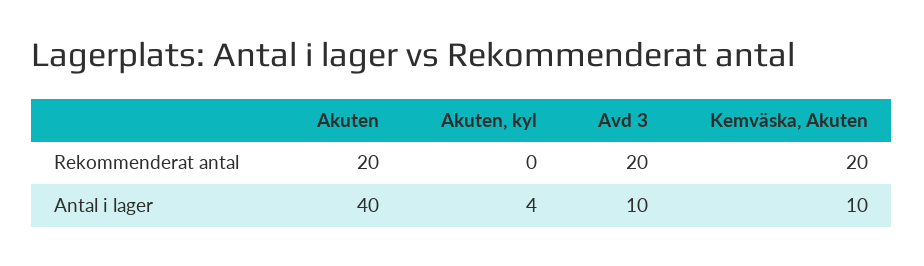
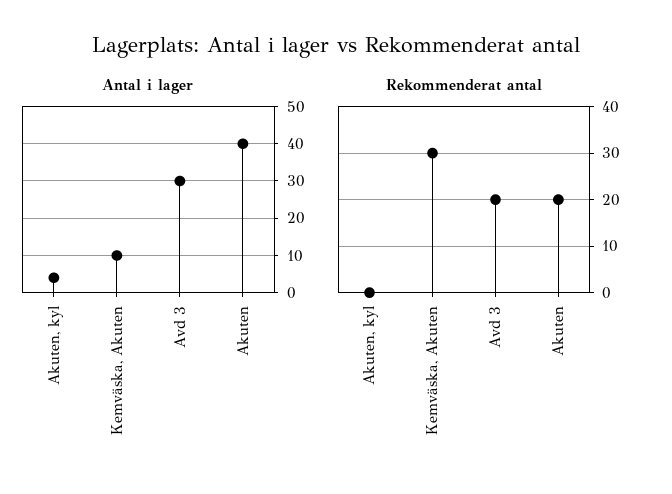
  {
    "Rekommenderat antal": {
      "Akuten": 20,
      "Akuten, kyl": 0,
      "Avd 3": 20,
-     "Kemväska, Akuten": 20
+     "Kemväska, Akuten": 30
    },
    "Antal i lager": {
      "Akuten": 40,
      "Akuten, kyl": 4,
-     "Avd 3": 10,
+     "Avd 3": 30,
      "Kemväska, Akuten": 10
    }
  }

